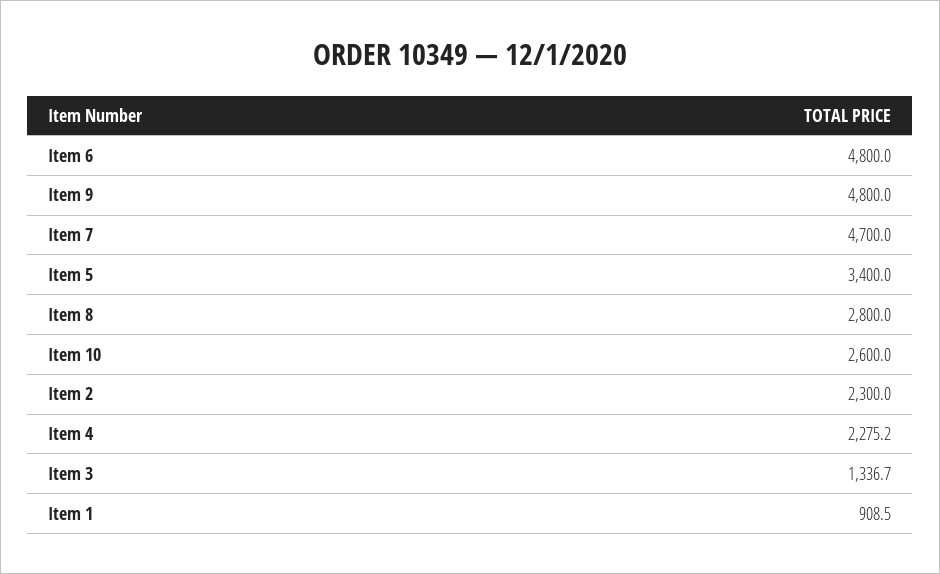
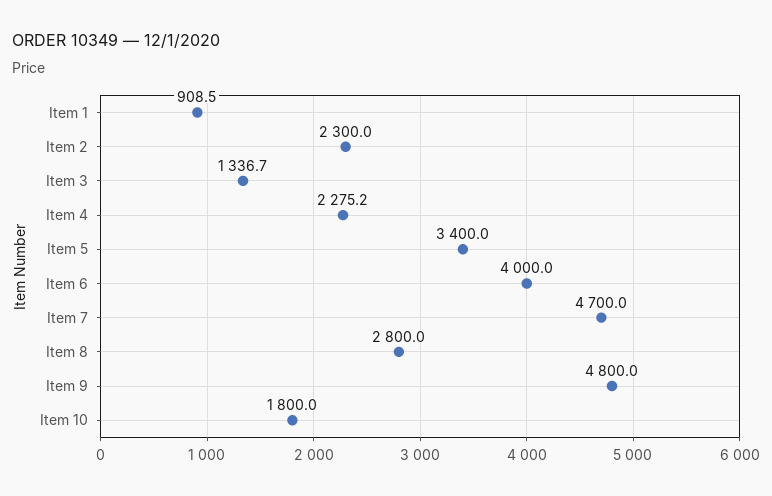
  {
-   "Item 6": 4800,
+   "Item 6": 4000,
    "Item 9": 4800,
    "Item 7": 4700,
    "Item 5": 3400,
    "Item 8": 2800,
-   "Item 10": 2600,
+   "Item 10": 1800,
    "Item 2": 2300,
    "Item 4": 2275.2,
    "Item 3": 1336.7,
    "Item 1": 908.5
  }

